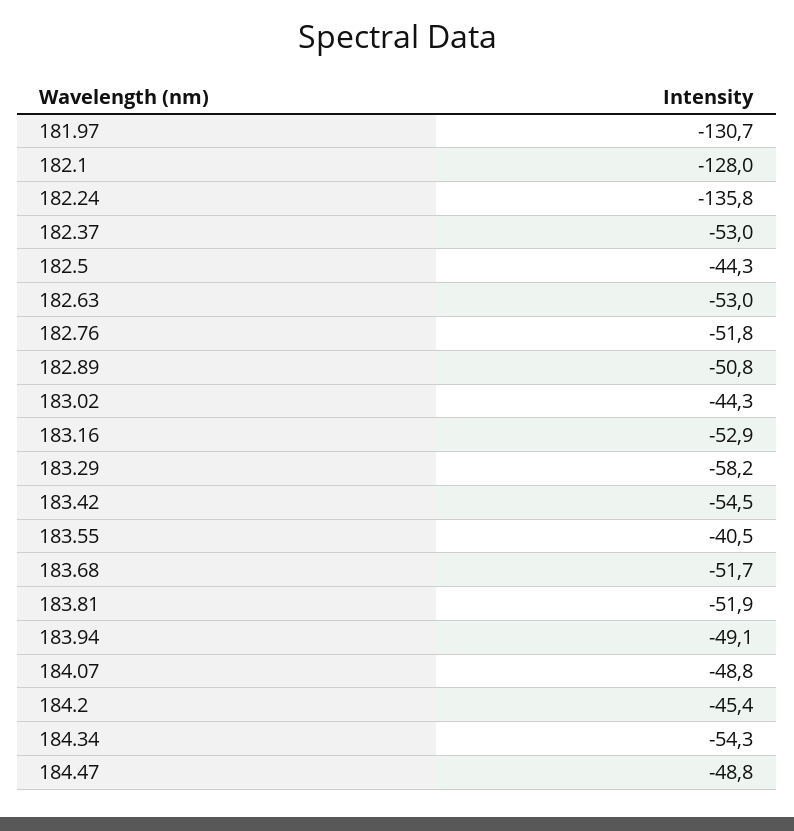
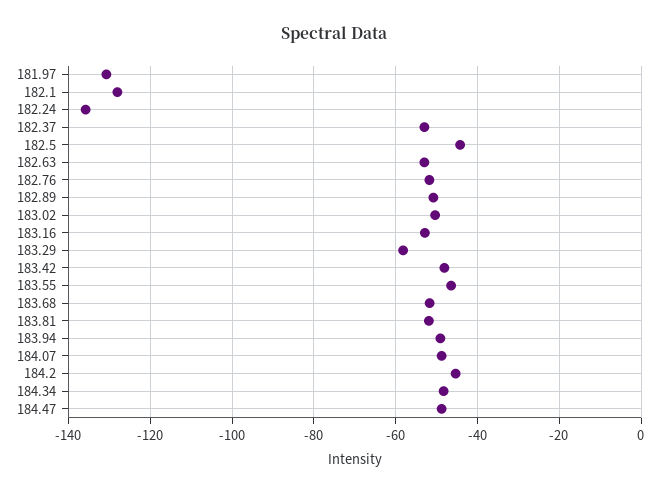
  {
    "181.97": -130.7,
    "182.1": -128,
    "182.24": -135.8,
    "182.37": -53,
    "182.5": -44.3,
    "182.63": -53,
    "182.76": -51.8,
    "182.89": -50.8,
-   "183.02": -44.3,
+   "183.02": -50,
    "183.16": -52.9,
    "183.29": -58.2,
-   "183.42": -54.5,
+   "183.42": -48,
-   "183.55": -40.5,
+   "183.55": -46,
    "183.68": -51.7,
    "183.81": -51.9,
    "183.94": -49.1,
    "184.07": -48.8,
    "184.2": -45.4,
-   "184.34": -54.3,
+   "184.34": -48,
    "184.47": -48.8
  }

